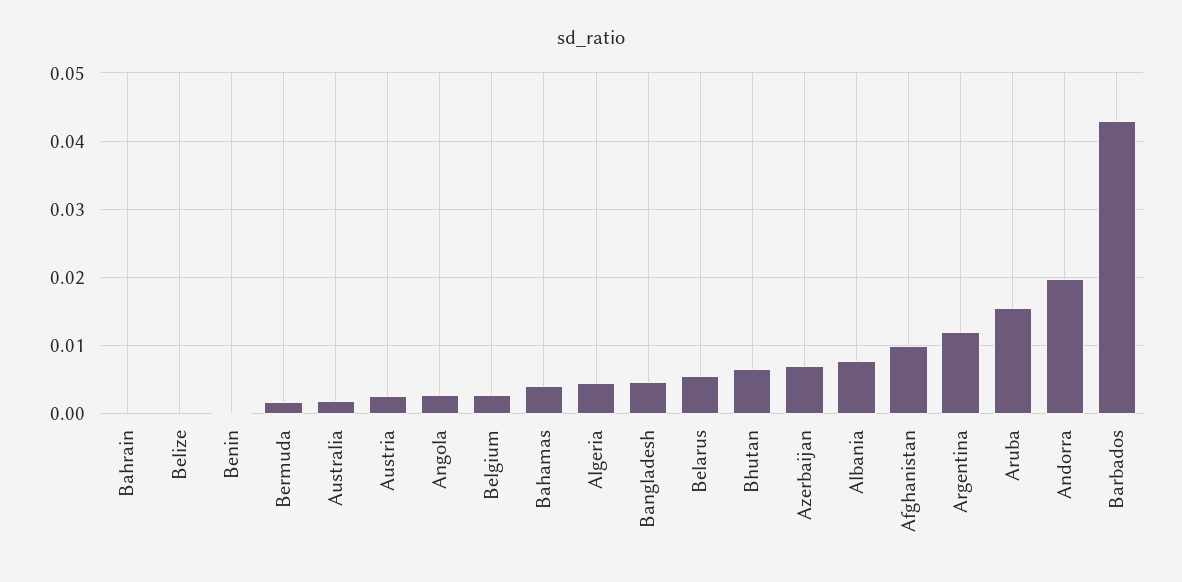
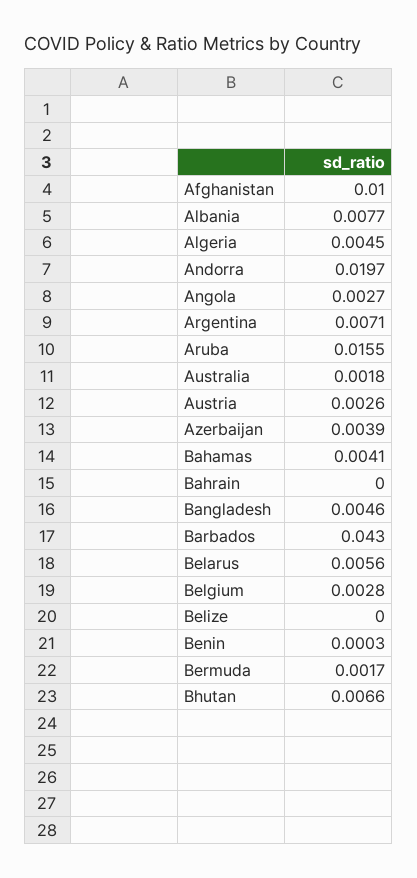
  {
    "Bahrain": 0,
    "Belize": 0,
    "Benin": 0.0003,
    "Bermuda": 0.0017,
    "Australia": 0.0018,
    "Austria": 0.0026,
    "Angola": 0.0027,
    "Belgium": 0.0028,
    "Bahamas": 0.0041,
    "Algeria": 0.0045,
    "Bangladesh": 0.0046,
    "Belarus": 0.0056,
    "Bhutan": 0.0066,
-   "Azerbaijan": 0.007,
+   "Azerbaijan": 0.0039,
    "Albania": 0.0077,
    "Afghanistan": 0.01,
-   "Argentina": 0.012,
+   "Argentina": 0.0071,
    "Aruba": 0.0155,
    "Andorra": 0.0197,
    "Barbados": 0.043
  }

